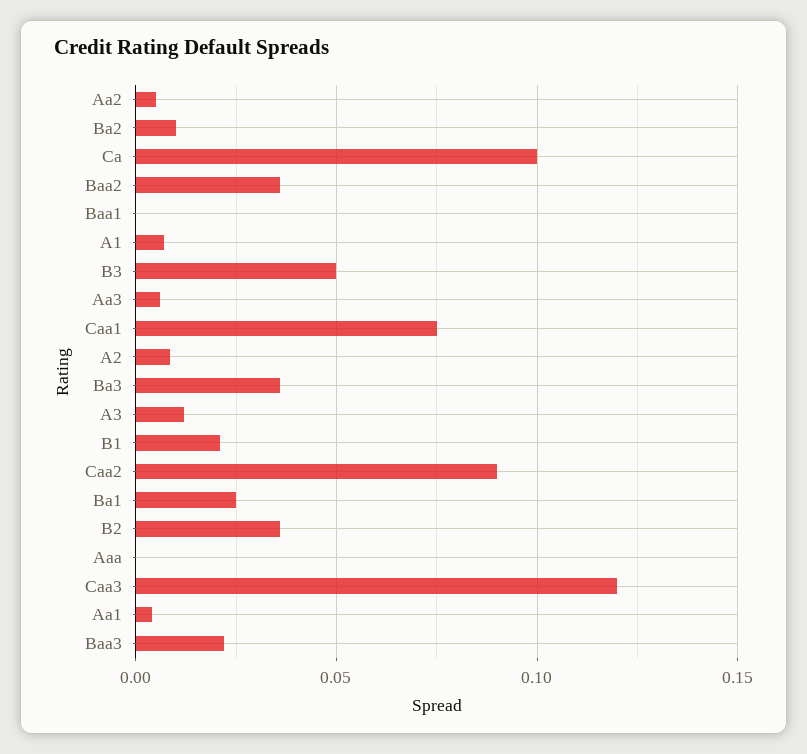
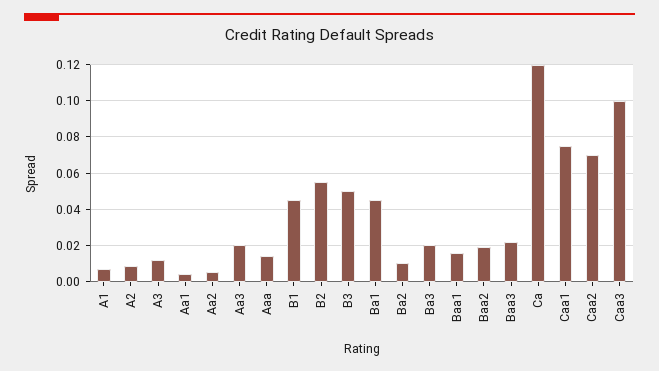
  {
    "Aa2": 0.005,
    "Ba2": 0.01,
-   "Ca": 0.1,
+   "Ca": 0.12,
-   "Baa2": 0.035,
+   "Baa2": 0.02,
-   "Baa1": 0,
+   "Baa1": 0.015,
    "A1": 0.005,
    "B3": 0.05,
-   "Aa3": 0.005,
+   "Aa3": 0.02,
    "Caa1": 0.075,
    "A2": 0.01,
-   "Ba3": 0.035,
+   "Ba3": 0.02,
    "A3": 0.01,
-   "B1": 0.02,
+   "B1": 0.045,
-   "Caa2": 0.09,
+   "Caa2": 0.07,
-   "Ba1": 0.025,
+   "Ba1": 0.045,
-   "B2": 0.035,
+   "B2": 0.055,
-   "Aaa": 0,
+   "Aaa": 0.015,
-   "Caa3": 0.12,
+   "Caa3": 0.1,
    "Aa1": 0.005,
    "Baa3": 0.02
  }

